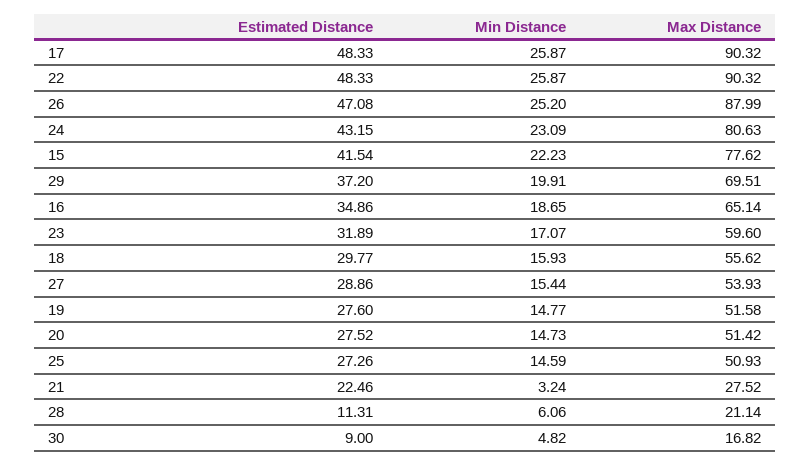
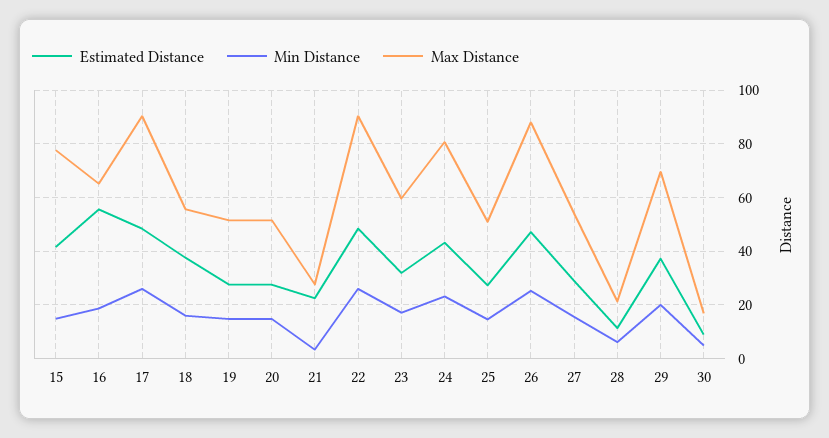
  {
    "Estimated Distance": {
      "17": 48.33,
      "22": 48.33,
      "26": 47.08,
      "24": 43.15,
      "15": 41.54,
      "29": 37.2,
-     "16": 34.86,
+     "16": 55,
      "23": 31.89,
-     "18": 29.77,
+     "18": 37.5,
      "27": 28.86,
      "19": 27.6,
      "20": 27.52,
      "25": 27.26,
      "21": 22.46,
      "28": 11.31,
      "30": 9
    },
    "Min Distance": {
      "17": 25.87,
      "22": 25.87,
      "26": 25.2,
      "24": 23.09,
-     "15": 22.23,
+     "15": 15,
      "29": 19.91,
      "16": 18.65,
      "23": 17.07,
      "18": 15.93,
      "27": 15.44,
      "19": 14.77,
      "20": 14.73,
      "25": 14.59,
      "21": 3.24,
      "28": 6.06,
      "30": 4.82
    },
    "Max Distance": {
      "17": 90.32,
      "22": 90.32,
      "26": 87.99,
      "24": 80.63,
      "15": 77.62,
      "29": 69.51,
      "16": 65.14,
      "23": 59.6,
      "18": 55.62,
      "27": 53.93,
      "19": 51.58,
      "20": 51.42,
      "25": 50.93,
      "21": 27.52,
      "28": 21.14,
      "30": 16.82
    }
  }

